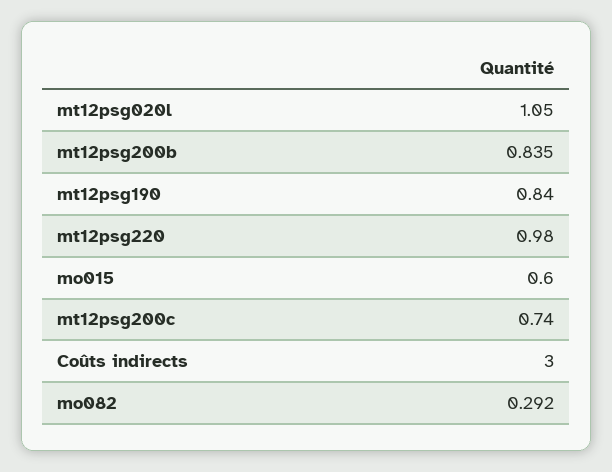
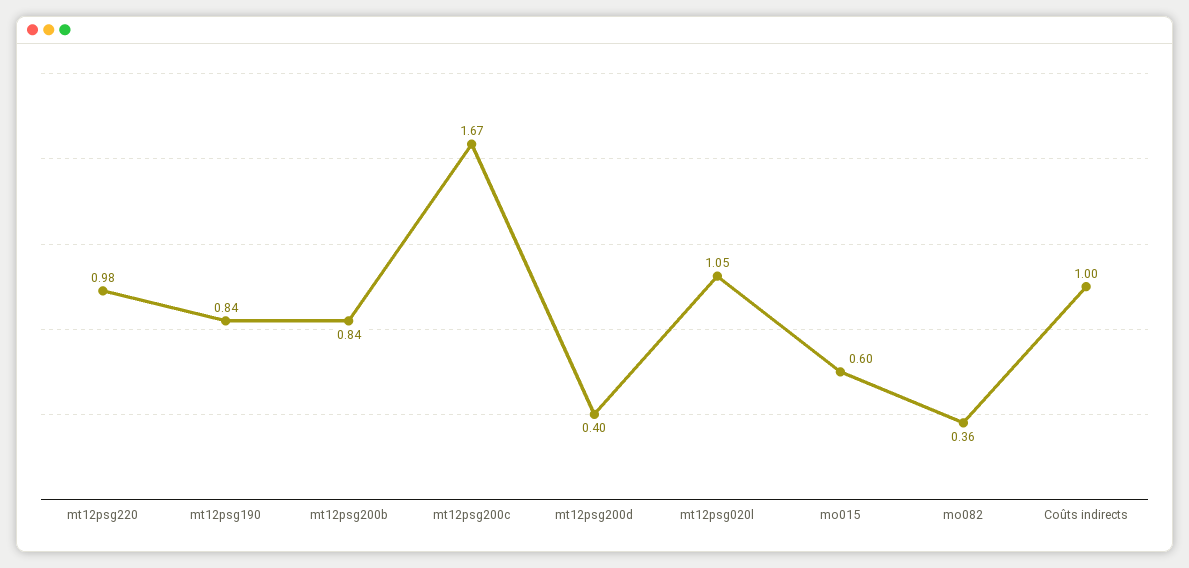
  {
    "mt12psg020l": 1.05,
-   "mt12psg200b": 0.835,
+   "mt12psg200b": 0.84,
    "mt12psg190": 0.84,
    "mt12psg220": 0.98,
    "mo015": 0.6,
-   "mt12psg200c": 0.74,
+   "mt12psg200c": 1.67,
-   "Coûts indirects": 3,
+   "Coûts indirects": 1,
-   "mo082": 0.292
+   "mo082": 0.36,
+   "mt12psg200d": 0.4
  }

